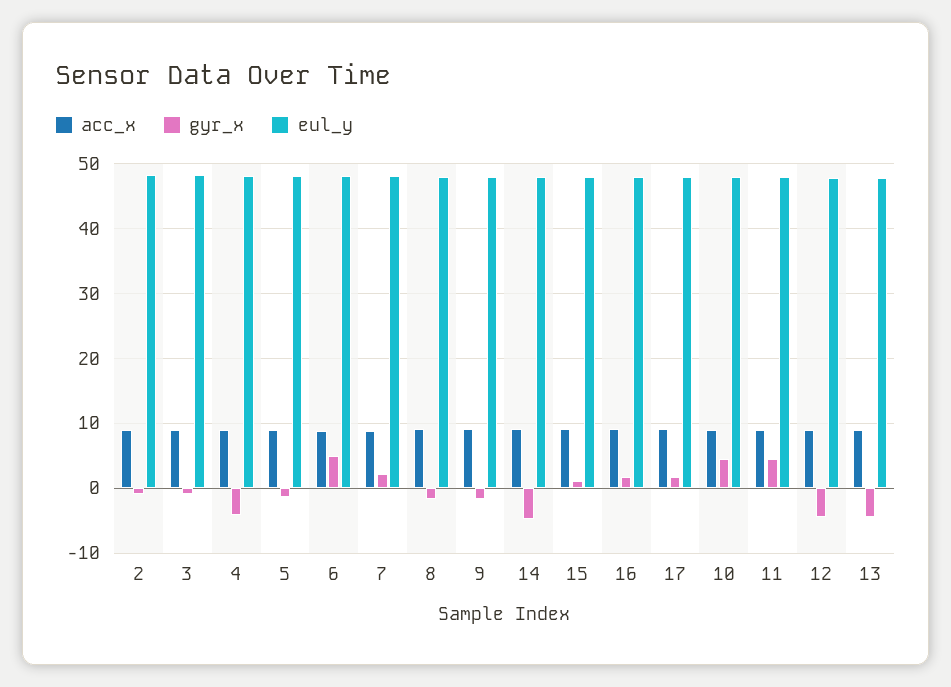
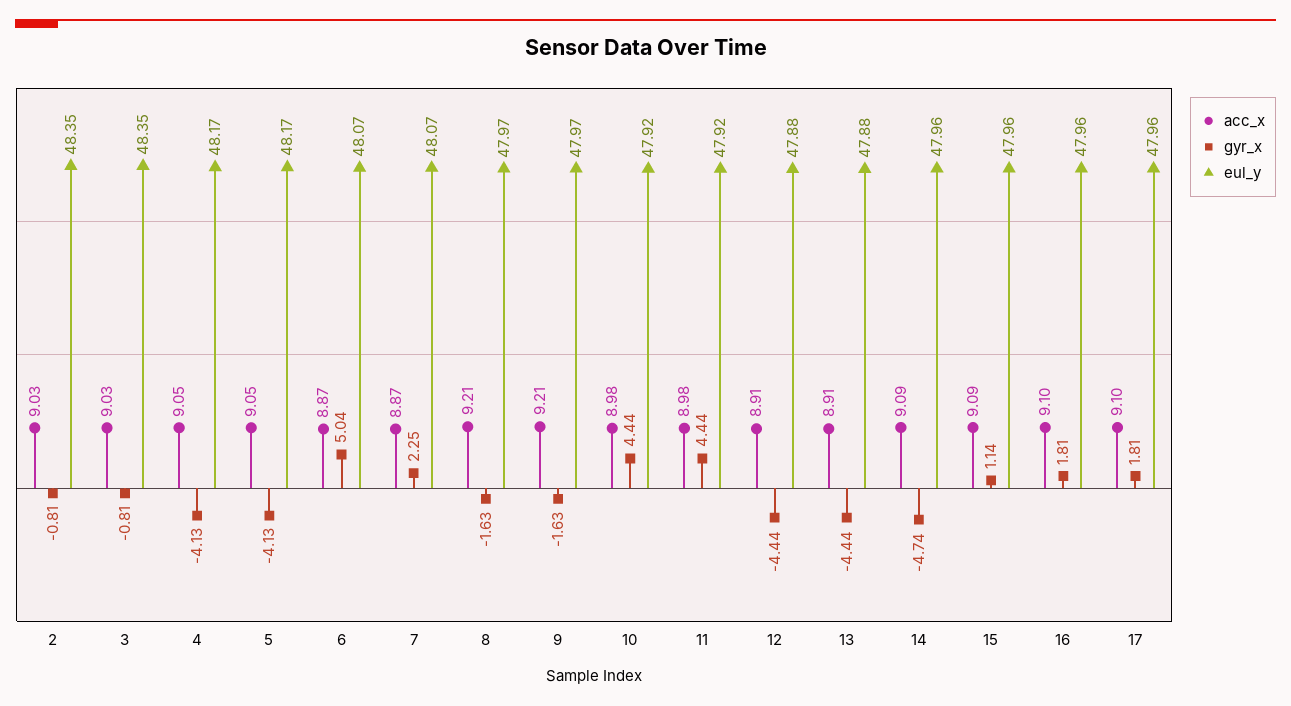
  {
    "acc_x": {
      "2": 9.03,
      "3": 9.03,
      "4": 9.05,
      "5": 9.05,
      "6": 8.87,
      "7": 8.87,
      "8": 9.21,
      "9": 9.21,
      "14": 9.09,
      "15": 9.09,
      "16": 9.1,
      "17": 9.1,
      "10": 8.98,
      "11": 8.98,
      "12": 8.91,
      "13": 8.91
    },
    "gyr_x": {
      "2": -0.81,
      "3": -0.81,
      "4": -4.13,
-     "5": -1,
+     "5": -4.13,
      "6": 5.04,
      "7": 2.25,
      "8": -1.63,
      "9": -1.63,
      "14": -4.74,
      "15": 1.14,
      "16": 1.81,
      "17": 1.81,
      "10": 4.44,
      "11": 4.44,
      "12": -4.44,
      "13": -4.44
    },
    "eul_y": {
      "2": 48.35,
      "3": 48.35,
      "4": 48.17,
      "5": 48.17,
      "6": 48.07,
      "7": 48.07,
      "8": 47.97,
      "9": 47.97,
      "14": 47.96,
      "15": 47.96,
      "16": 47.96,
      "17": 47.96,
      "10": 47.92,
      "11": 47.92,
      "12": 47.88,
      "13": 47.88
    }
  }

